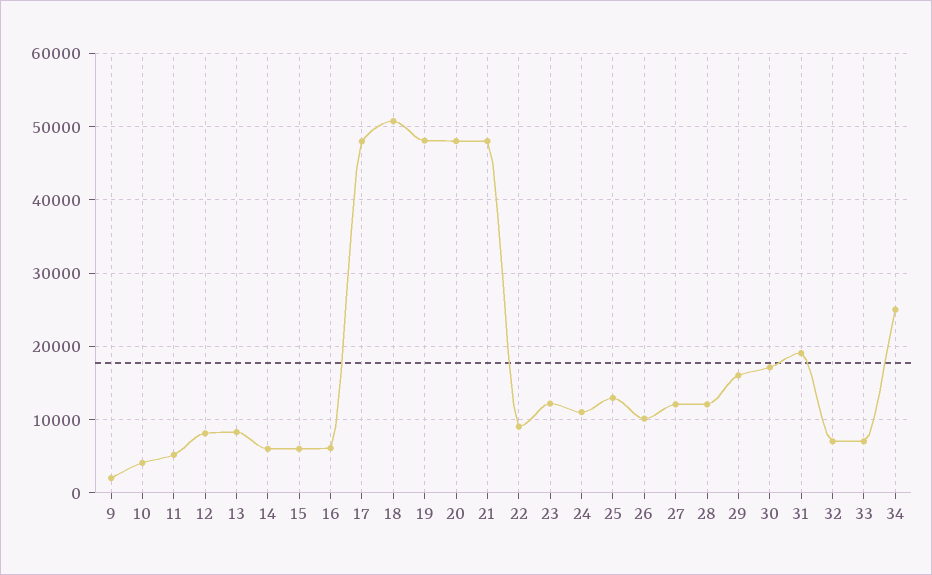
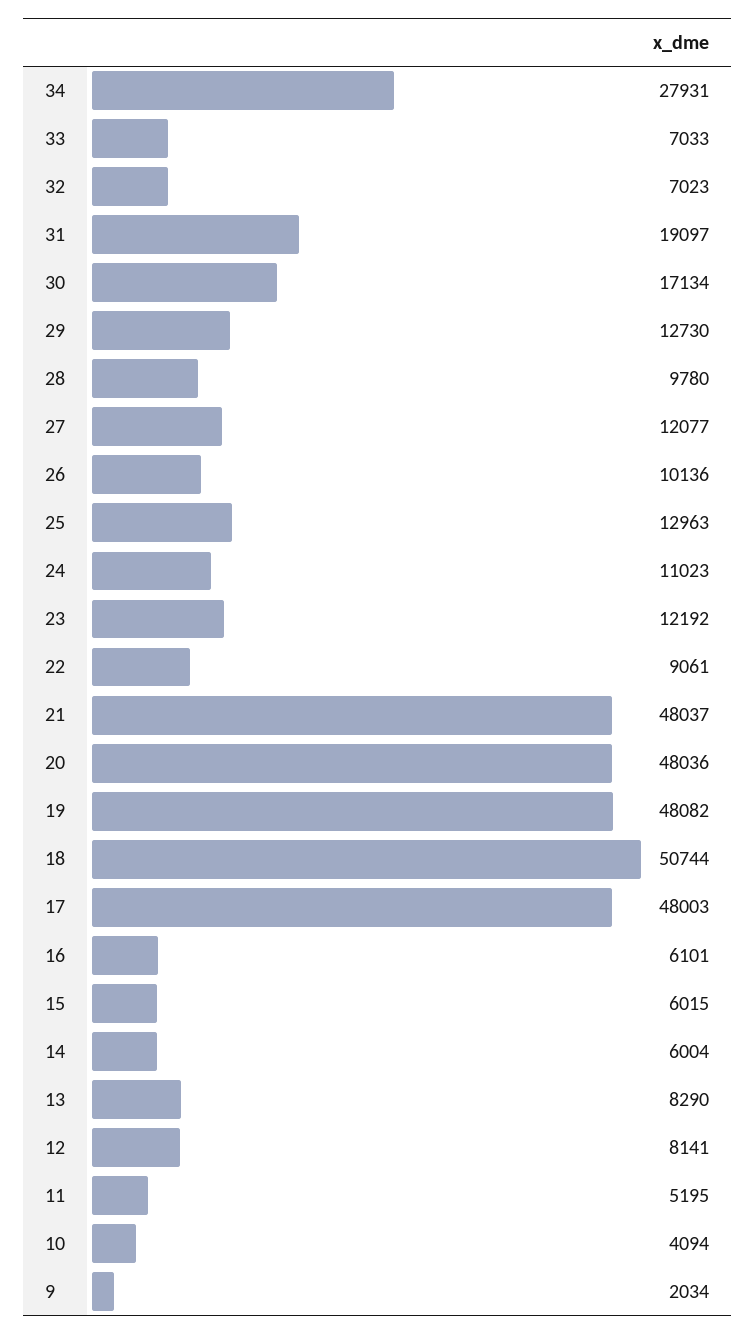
  {
    "9": 2034,
    "10": 4094,
    "11": 5195,
    "12": 8141,
    "13": 8290,
    "14": 6004,
    "15": 6015,
    "16": 6101,
    "17": 48003,
    "18": 50744,
    "19": 48082,
    "20": 48036,
    "21": 48037,
    "22": 9061,
    "23": 12192,
    "24": 11023,
    "25": 12963,
    "26": 10136,
    "27": 12077,
-   "28": 12000,
+   "28": 9780,
-   "29": 16000,
+   "29": 12730,
    "30": 17134,
    "31": 19097,
    "32": 7023,
    "33": 7033,
-   "34": 25000
+   "34": 27931
  }

